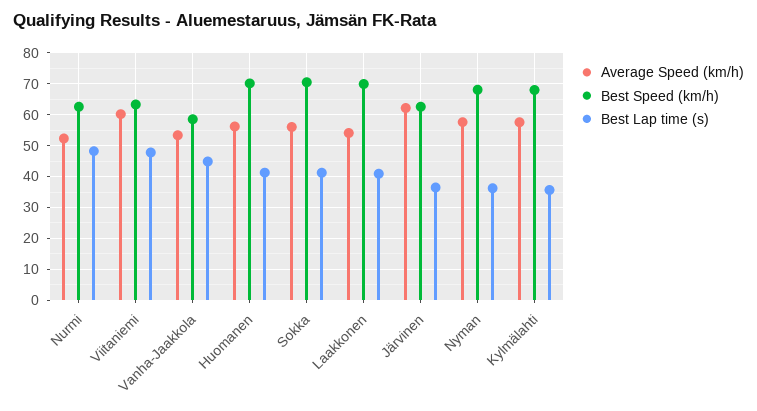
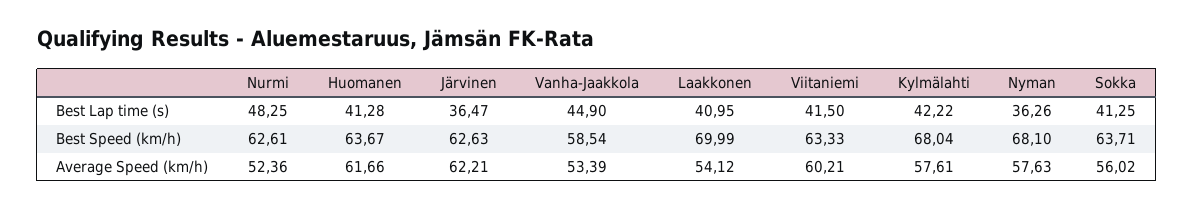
  {
    "Average Speed (km/h)": {
      "Nurmi": 52.36,
      "Viitaniemi": 60.21,
      "Vanha-Jaakkola": 53.39,
-     "Huomanen": 56,
+     "Huomanen": 61.66,
      "Sokka": 56.02,
      "Laakkonen": 54.12,
      "Järvinen": 62.21,
      "Nyman": 57.63,
      "Kylmälahti": 57.61
    },
    "Best Speed (km/h)": {
      "Nurmi": 62.61,
      "Viitaniemi": 63.33,
      "Vanha-Jaakkola": 58.54,
-     "Huomanen": 70,
+     "Huomanen": 63.67,
-     "Sokka": 70,
+     "Sokka": 63.71,
      "Laakkonen": 69.99,
      "Järvinen": 62.63,
      "Nyman": 68.1,
      "Kylmälahti": 68.04
    },
    "Best Lap time (s)": {
      "Nurmi": 48.25,
-     "Viitaniemi": 48,
+     "Viitaniemi": 41.5,
      "Vanha-Jaakkola": 44.9,
      "Huomanen": 41.28,
      "Sokka": 41.25,
      "Laakkonen": 40.95,
      "Järvinen": 36.47,
      "Nyman": 36.26,
-     "Kylmälahti": 36
+     "Kylmälahti": 42.22
    }
  }

